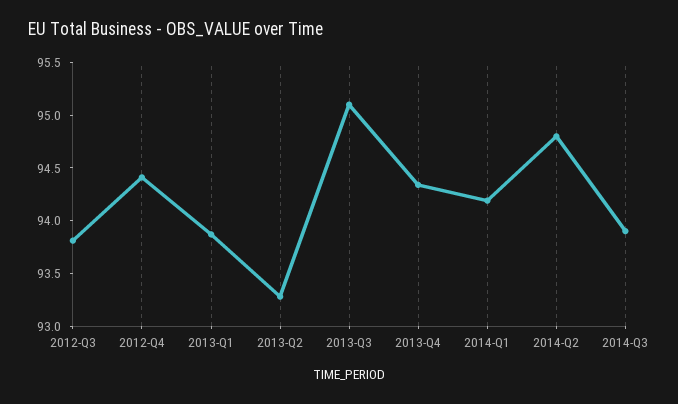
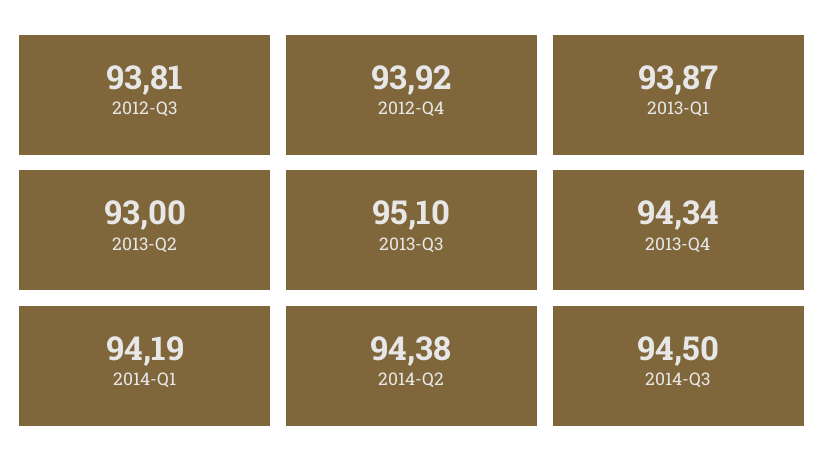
  {
    "2012-Q3": 93.81,
-   "2012-Q4": 94.4,
+   "2012-Q4": 93.92,
    "2013-Q1": 93.87,
-   "2013-Q2": 93.3,
+   "2013-Q2": 93,
    "2013-Q3": 95.1,
    "2013-Q4": 94.34,
    "2014-Q1": 94.19,
-   "2014-Q2": 94.8,
+   "2014-Q2": 94.38,
-   "2014-Q3": 93.9
+   "2014-Q3": 94.5
  }

